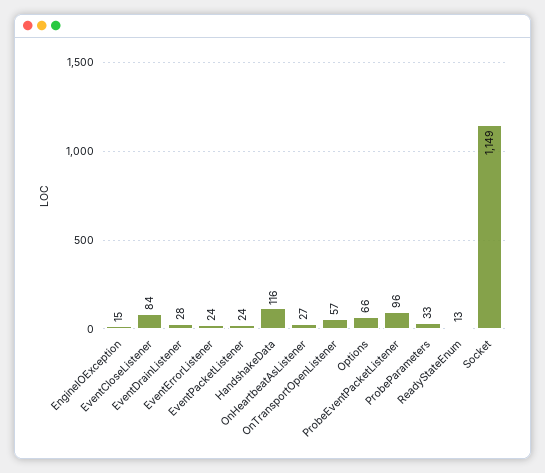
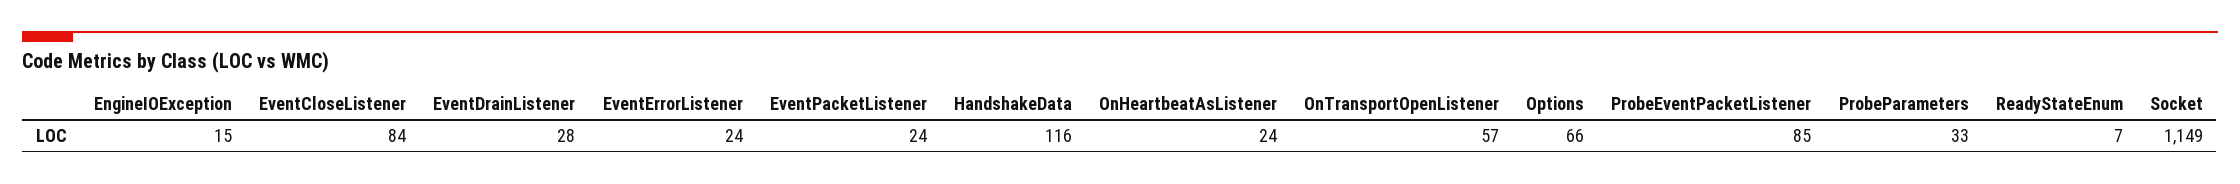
  {
    "EngineIOException": 15,
    "EventCloseListener": 84,
    "EventDrainListener": 28,
    "EventErrorListener": 24,
    "EventPacketListener": 24,
    "HandshakeData": 116,
-   "OnHeartbeatAsListener": 27,
+   "OnHeartbeatAsListener": 24,
    "OnTransportOpenListener": 57,
    "Options": 66,
-   "ProbeEventPacketListener": 96,
+   "ProbeEventPacketListener": 85,
    "ProbeParameters": 33,
-   "ReadyStateEnum": 13,
+   "ReadyStateEnum": 7,
    "Socket": 1149
  }

